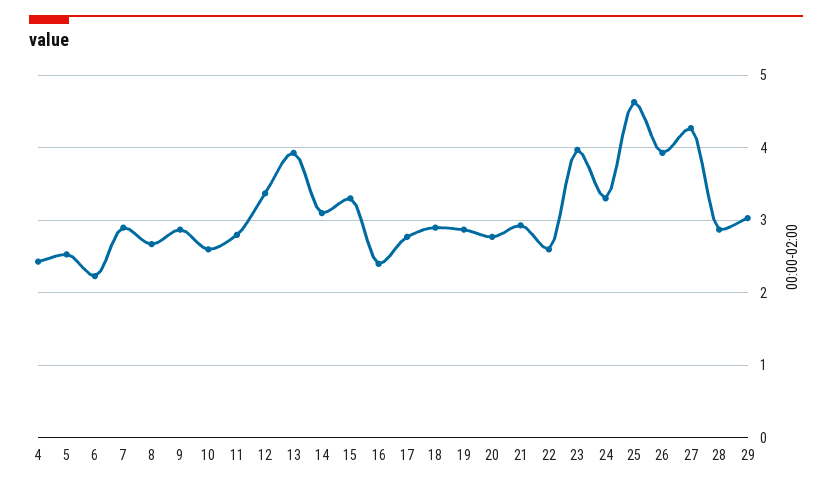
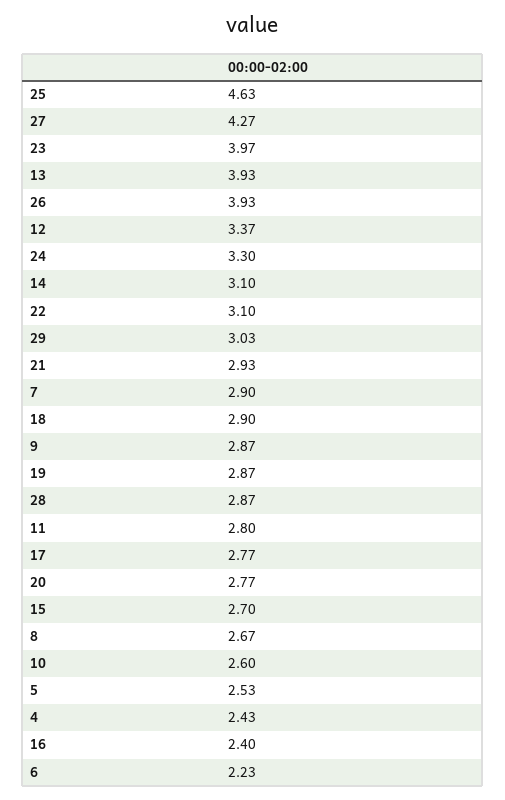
  {
    "4": 2.43,
    "5": 2.53,
    "6": 2.23,
    "7": 2.9,
    "8": 2.67,
    "9": 2.87,
    "10": 2.6,
    "11": 2.8,
    "12": 3.37,
    "13": 3.93,
    "14": 3.1,
-   "15": 3.3,
+   "15": 2.7,
    "16": 2.4,
    "17": 2.77,
    "18": 2.9,
    "19": 2.87,
    "20": 2.77,
    "21": 2.93,
-   "22": 2.6,
+   "22": 3.1,
    "23": 3.97,
    "24": 3.3,
    "25": 4.63,
    "26": 3.93,
    "27": 4.27,
    "28": 2.87,
    "29": 3.03
  }

